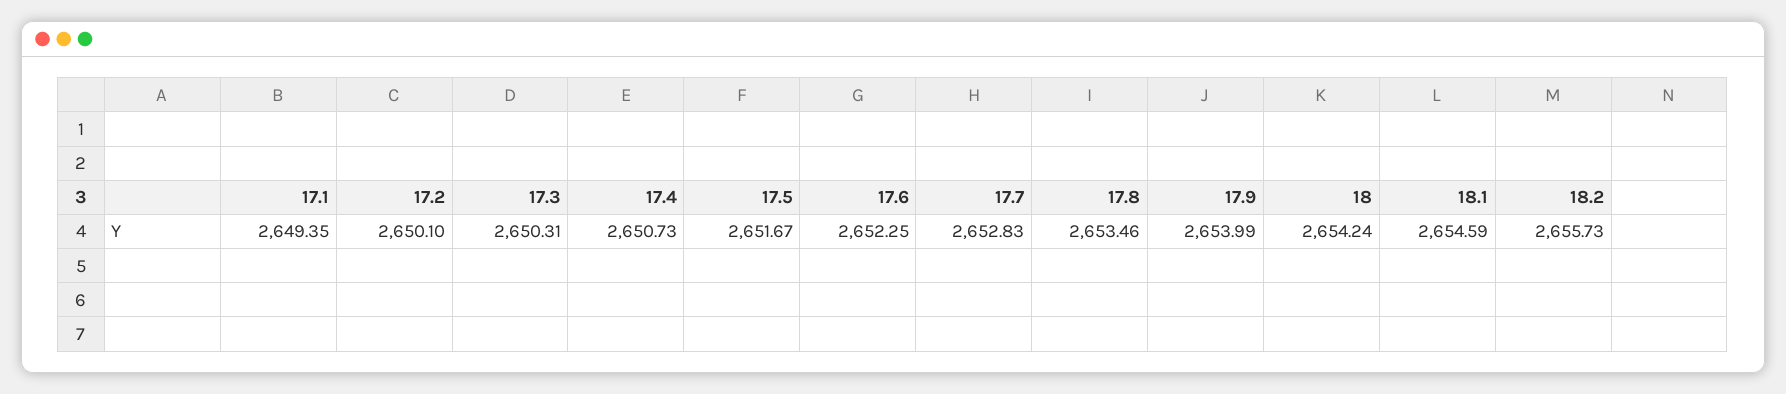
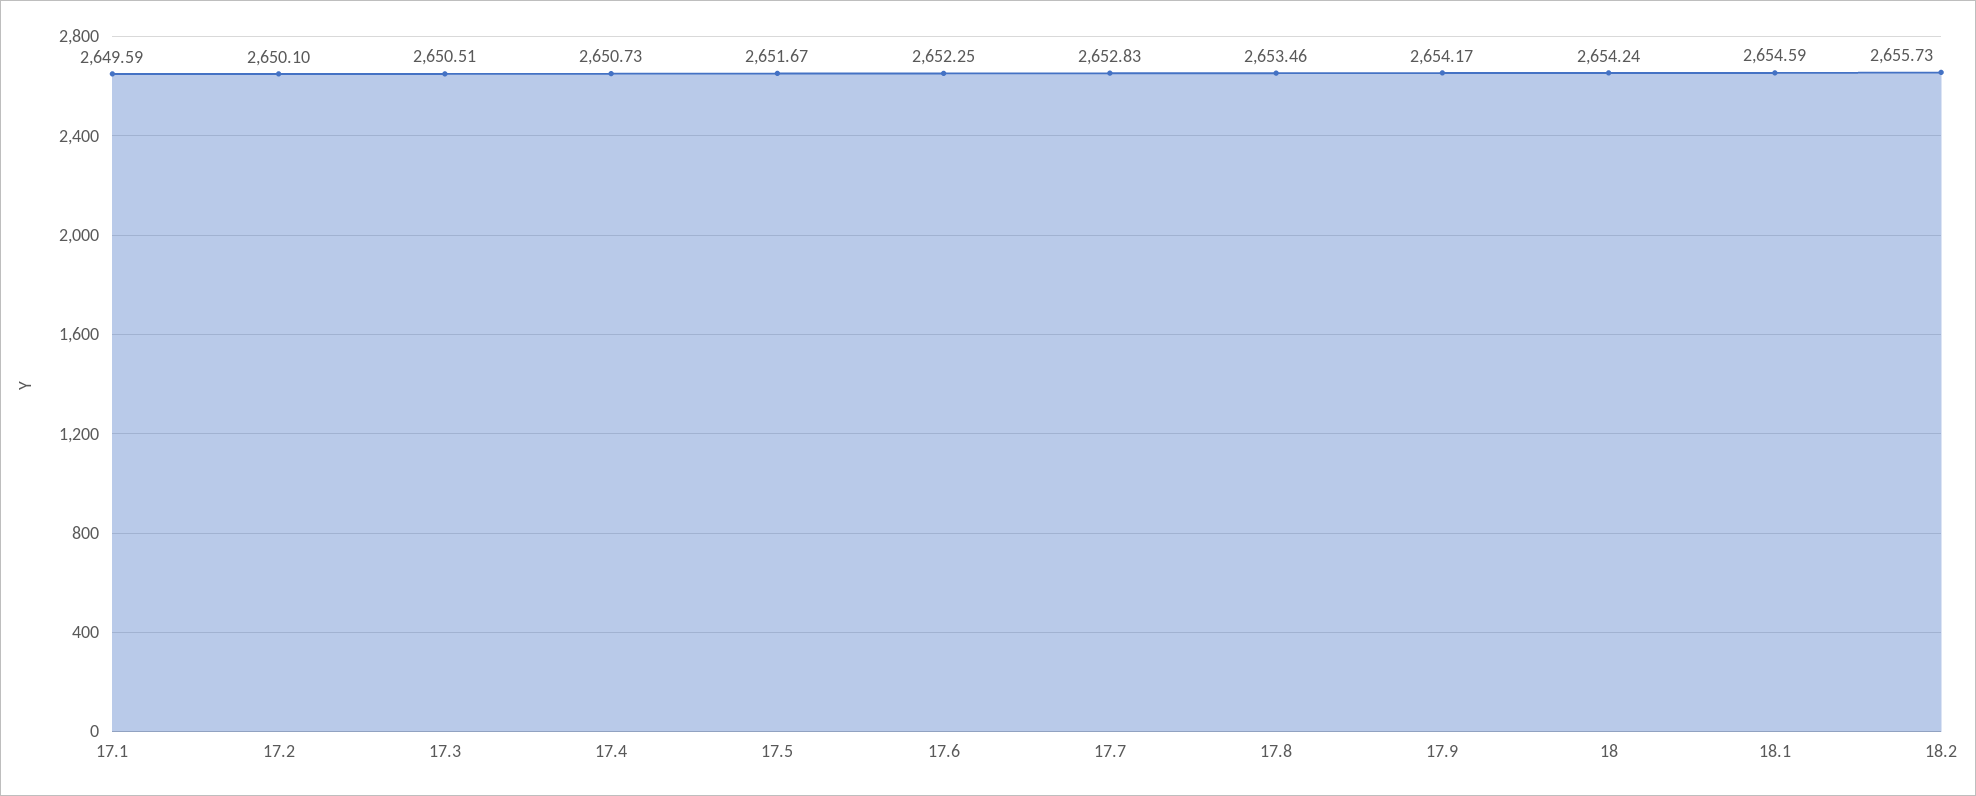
  {
-   "17.1": 2649.35,
+   "17.1": 2649.59,
    "17.2": 2650.1,
-   "17.3": 2650.31,
+   "17.3": 2650.51,
    "17.4": 2650.73,
    "17.5": 2651.67,
    "17.6": 2652.25,
    "17.7": 2652.83,
    "17.8": 2653.46,
-   "17.9": 2653.99,
+   "17.9": 2654.17,
    "18": 2654.24,
    "18.1": 2654.59,
    "18.2": 2655.73
  }

